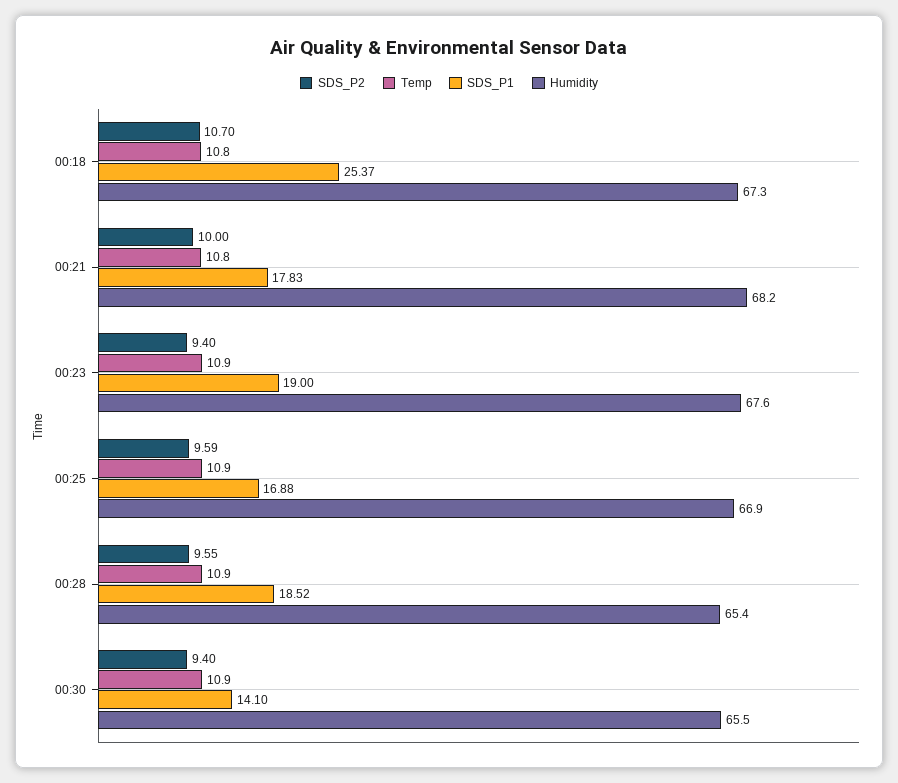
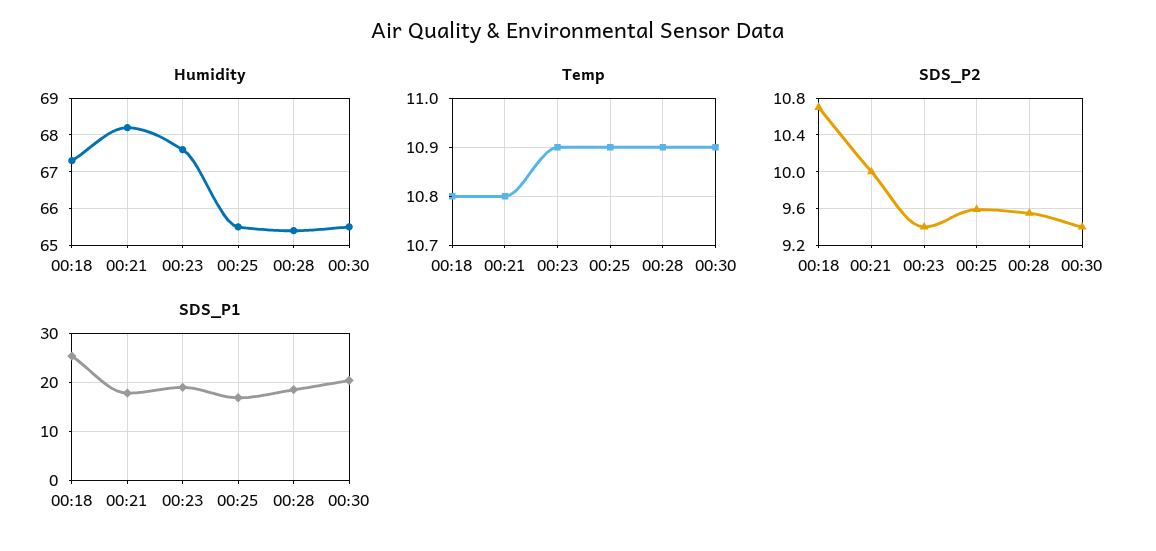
  {
    "SDS_P2": {
      "00:18": 10.7,
      "00:21": 10,
      "00:23": 9.4,
      "00:25": 9.59,
      "00:28": 9.55,
      "00:30": 9.4
    },
    "Temp": {
      "00:18": 10.8,
      "00:21": 10.8,
      "00:23": 10.9,
      "00:25": 10.9,
      "00:28": 10.9,
      "00:30": 10.9
    },
    "SDS_P1": {
      "00:18": 25.37,
      "00:21": 17.83,
      "00:23": 19,
      "00:25": 16.88,
      "00:28": 18.52,
-     "00:30": 14.1
+     "00:30": 20
    },
    "Humidity": {
      "00:18": 67.3,
      "00:21": 68.2,
      "00:23": 67.6,
-     "00:25": 66.9,
+     "00:25": 65.5,
      "00:28": 65.4,
      "00:30": 65.5
    }
  }

